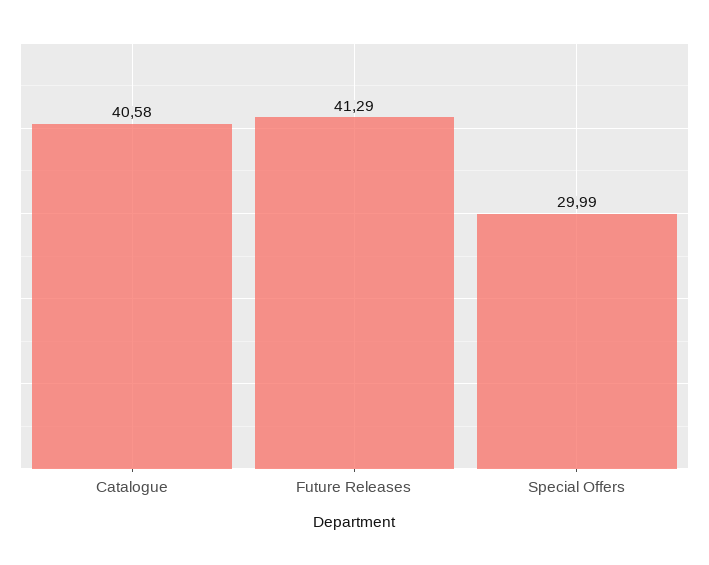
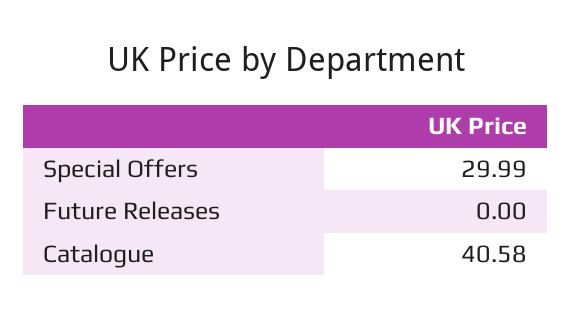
  {
    "Catalogue": 40.58,
-   "Future Releases": 41.29,
+   "Future Releases": 0,
    "Special Offers": 29.99
  }

